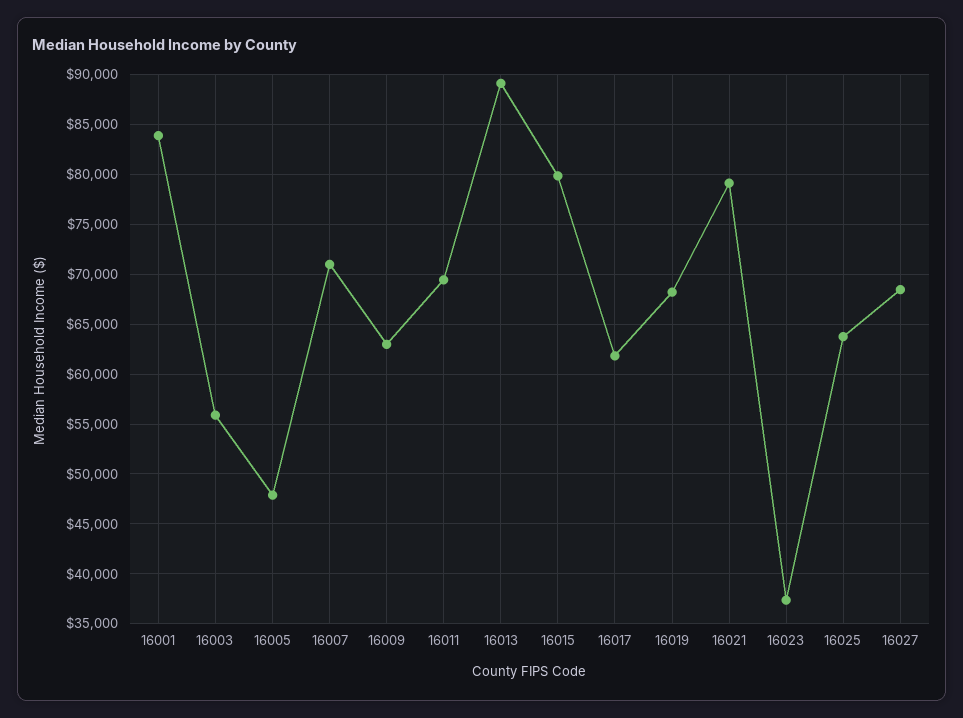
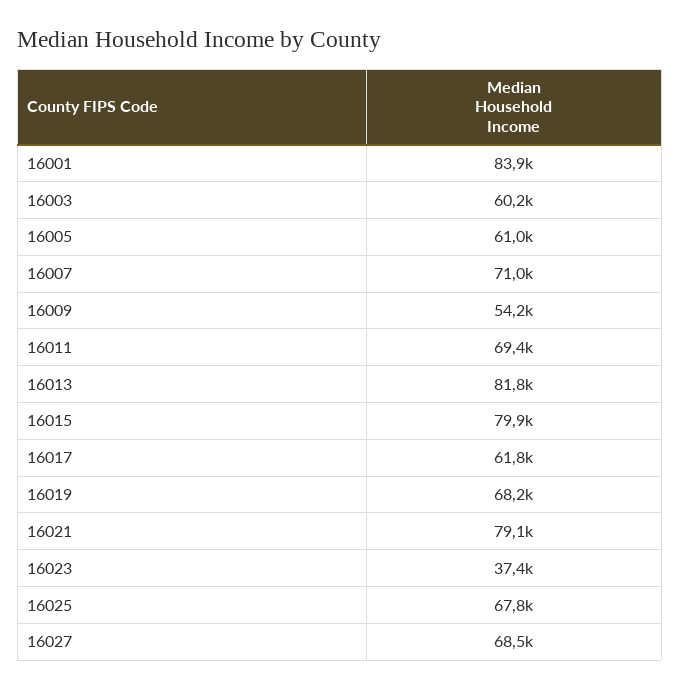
  {
    "16001": 83900,
-   "16003": 56000,
+   "16003": 60200,
-   "16005": 48000,
+   "16005": 61000,
    "16007": 71000,
-   "16009": 63000,
+   "16009": 54200,
    "16011": 69400,
-   "16013": 89000,
+   "16013": 81800,
    "16015": 79900,
    "16017": 61800,
    "16019": 68200,
    "16021": 79100,
    "16023": 37400,
-   "16025": 64000,
+   "16025": 67800,
    "16027": 68500
  }

